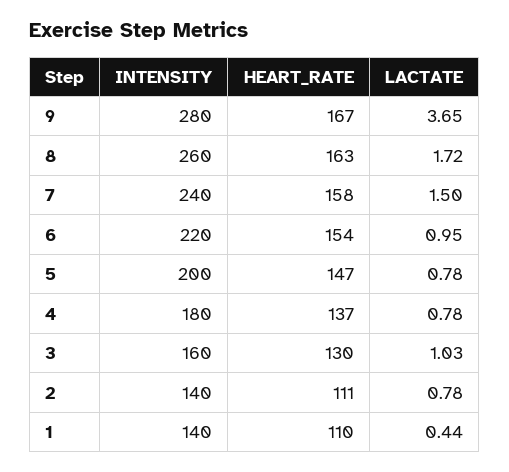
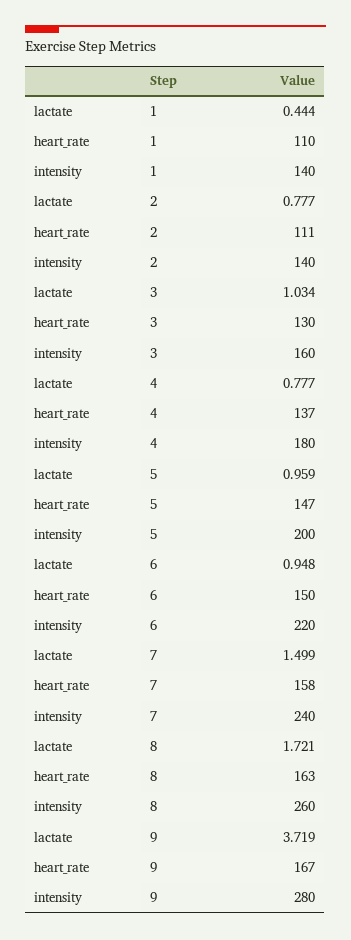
  {
    "INTENSITY": {
      "9": 280,
      "8": 260,
      "7": 240,
      "6": 220,
      "5": 200,
      "4": 180,
      "3": 160,
      "2": 140,
      "1": 140
    },
    "HEART_RATE": {
      "9": 167,
      "8": 163,
      "7": 158,
-     "6": 154,
+     "6": 150,
      "5": 147,
      "4": 137,
      "3": 130,
      "2": 111,
      "1": 110
    },
    "LACTATE": {
-     "9": 3.65,
+     "9": 3.719,
      "8": 1.721,
      "7": 1.499,
      "6": 0.948,
-     "5": 0.78,
+     "5": 0.959,
      "4": 0.777,
      "3": 1.034,
      "2": 0.777,
      "1": 0.444
    }
  }

